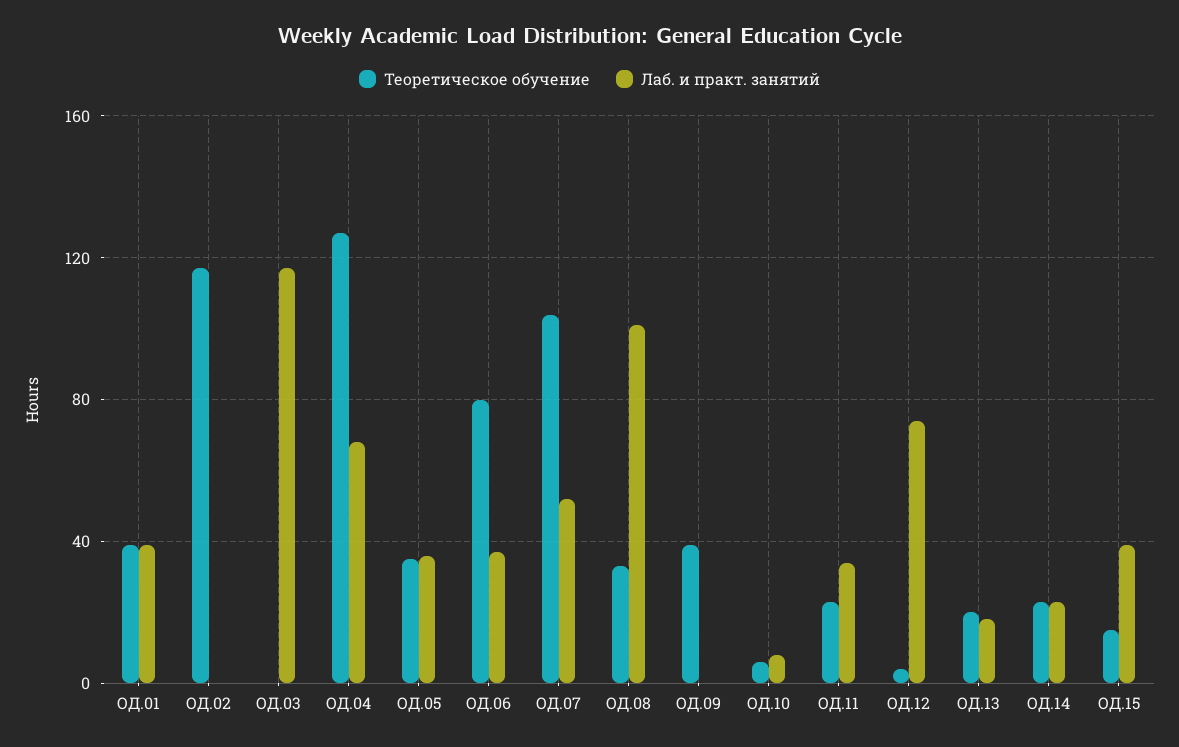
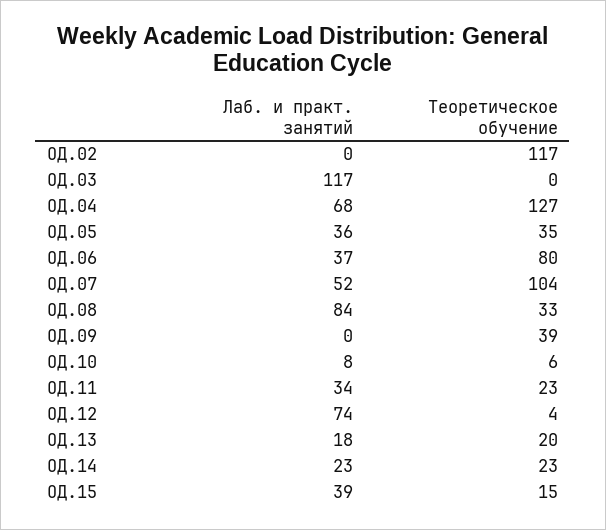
  {
    "Теоретическое обучение": {
-     "ОД.01": 40,
      "ОД.02": 117,
      "ОД.03": 0,
      "ОД.04": 127,
      "ОД.05": 35,
      "ОД.06": 80,
      "ОД.07": 104,
      "ОД.08": 33,
      "ОД.09": 39,
      "ОД.10": 6,
      "ОД.11": 23,
      "ОД.12": 4,
      "ОД.13": 20,
      "ОД.14": 23,
      "ОД.15": 15
    },
    "Лаб. и практ. занятий": {
-     "ОД.01": 40,
      "ОД.02": 0,
      "ОД.03": 117,
      "ОД.04": 68,
      "ОД.05": 36,
      "ОД.06": 37,
      "ОД.07": 52,
-     "ОД.08": 100,
+     "ОД.08": 84,
      "ОД.09": 0,
      "ОД.10": 8,
      "ОД.11": 34,
      "ОД.12": 74,
      "ОД.13": 18,
      "ОД.14": 23,
      "ОД.15": 39
    }
  }

